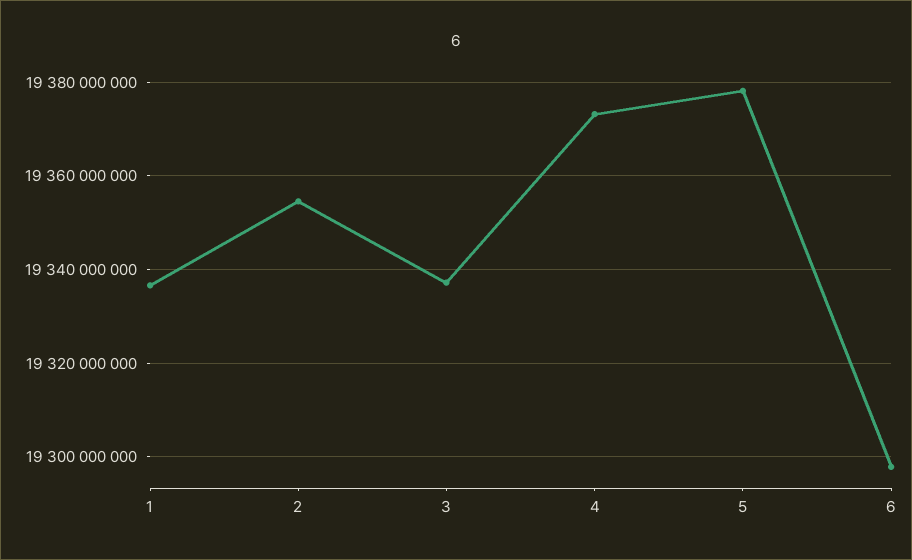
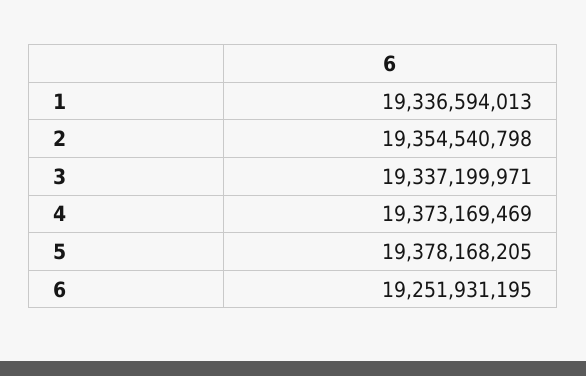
  {
    "1": 19336594013,
    "2": 19354540798,
    "3": 19337199971,
    "4": 19373169469,
    "5": 19378168205,
-   "6": 19298000000
+   "6": 19251931195
  }

